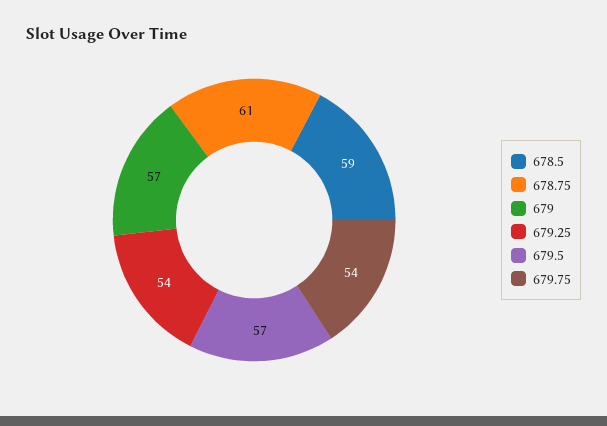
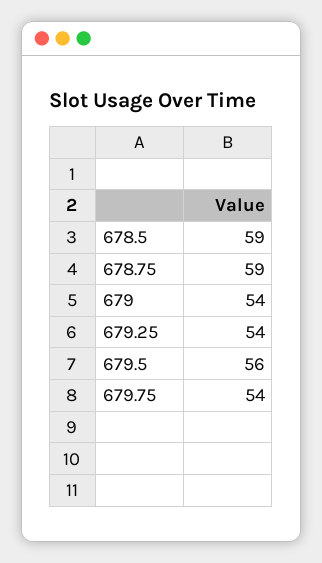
  {
    "678.5": 59,
-   "678.75": 61,
+   "678.75": 59,
-   "679": 57,
+   "679": 54,
    "679.25": 54,
-   "679.5": 57,
+   "679.5": 56,
    "679.75": 54
  }

